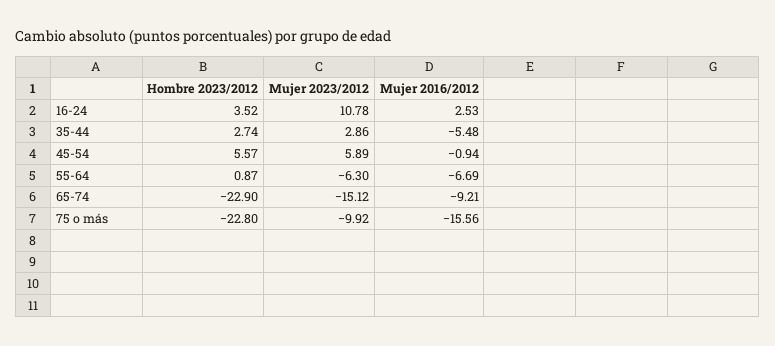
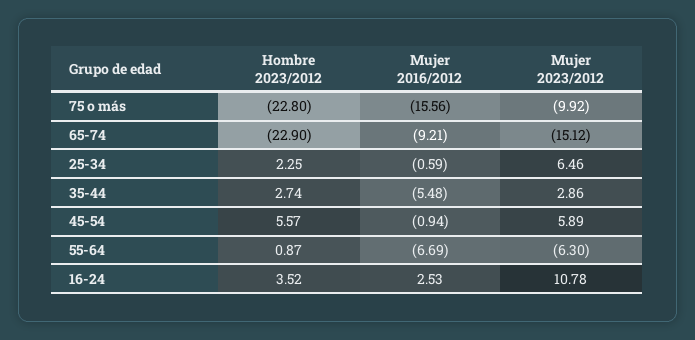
  {
    "Hombre 2023/2012": {
      "16-24": 3.52,
      "35-44": 2.74,
      "45-54": 5.57,
      "55-64": 0.87,
      "65-74": -22.9,
-     "75 o más": -22.8
+     "75 o más": -22.8,
+     "25-34": 2.25
    },
    "Mujer 2023/2012": {
      "16-24": 10.78,
      "35-44": 2.86,
      "45-54": 5.89,
      "55-64": -6.3,
      "65-74": -15.12,
-     "75 o más": -9.92
+     "75 o más": -9.92,
+     "25-34": 6.46
    },
    "Mujer 2016/2012": {
      "16-24": 2.53,
      "35-44": -5.48,
      "45-54": -0.94,
      "55-64": -6.69,
      "65-74": -9.21,
-     "75 o más": -15.56
+     "75 o más": -15.56,
+     "25-34": -0.59
    }
  }

